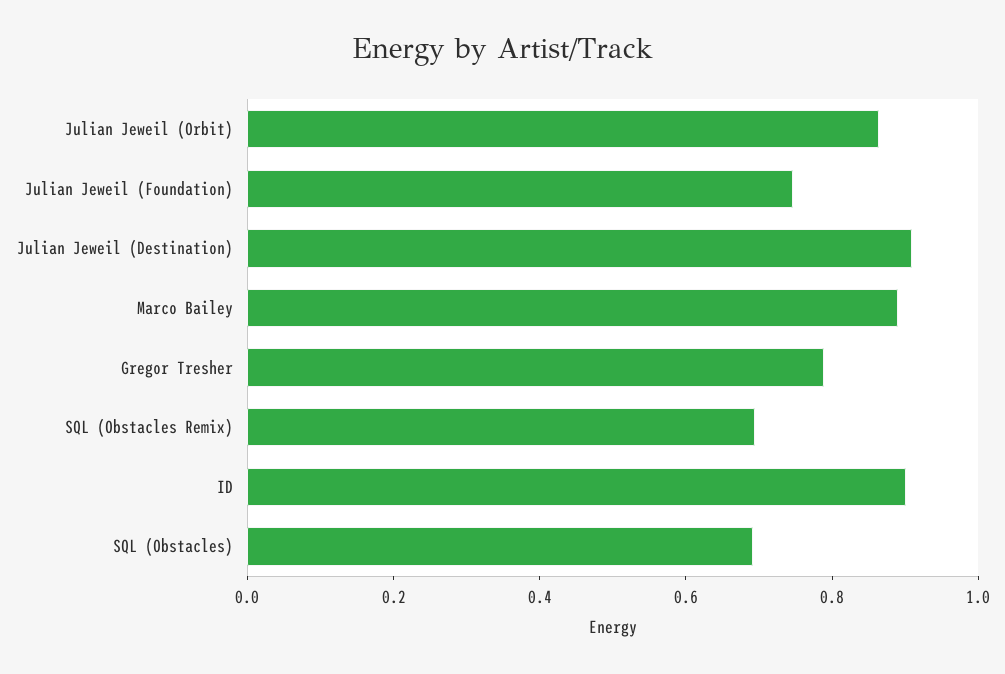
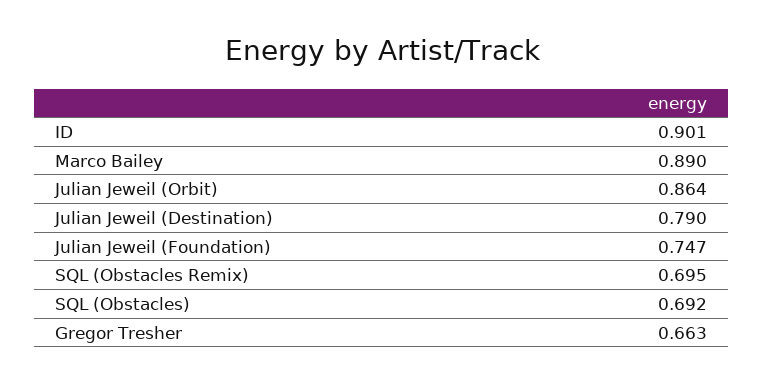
  {
    "Julian Jeweil (Orbit)": 0.864,
    "Julian Jeweil (Foundation)": 0.747,
-   "Julian Jeweil (Destination)": 0.9,
+   "Julian Jeweil (Destination)": 0.79,
    "Marco Bailey": 0.89,
-   "Gregor Tresher": 0.8,
+   "Gregor Tresher": 0.663,
    "SQL (Obstacles Remix)": 0.695,
    "ID": 0.901,
    "SQL (Obstacles)": 0.692
  }

